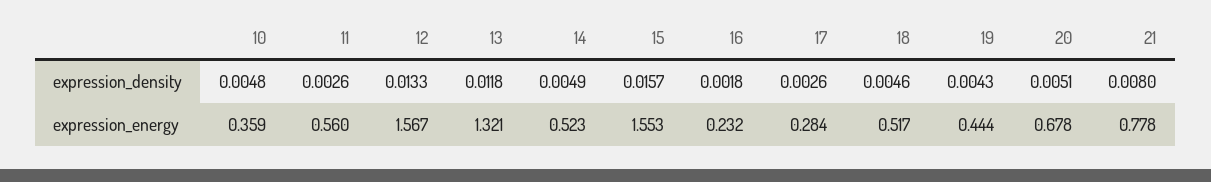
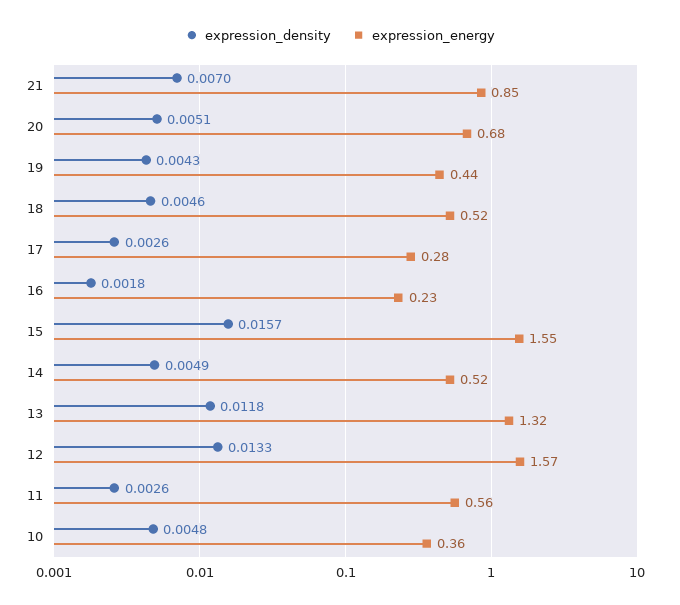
  {
    "expression_density": {
      "10": 0.0048,
      "11": 0.0026,
      "12": 0.0133,
      "13": 0.0118,
      "14": 0.0049,
      "15": 0.0157,
      "16": 0.0018,
      "17": 0.0026,
      "18": 0.0046,
      "19": 0.0043,
      "20": 0.0051,
-     "21": 0.008
+     "21": 0.007
    },
    "expression_energy": {
      "10": 0.359,
      "11": 0.56,
      "12": 1.567,
      "13": 1.321,
      "14": 0.523,
      "15": 1.553,
      "16": 0.232,
      "17": 0.284,
      "18": 0.517,
      "19": 0.444,
      "20": 0.678,
-     "21": 0.778
+     "21": 0.85
    }
  }

